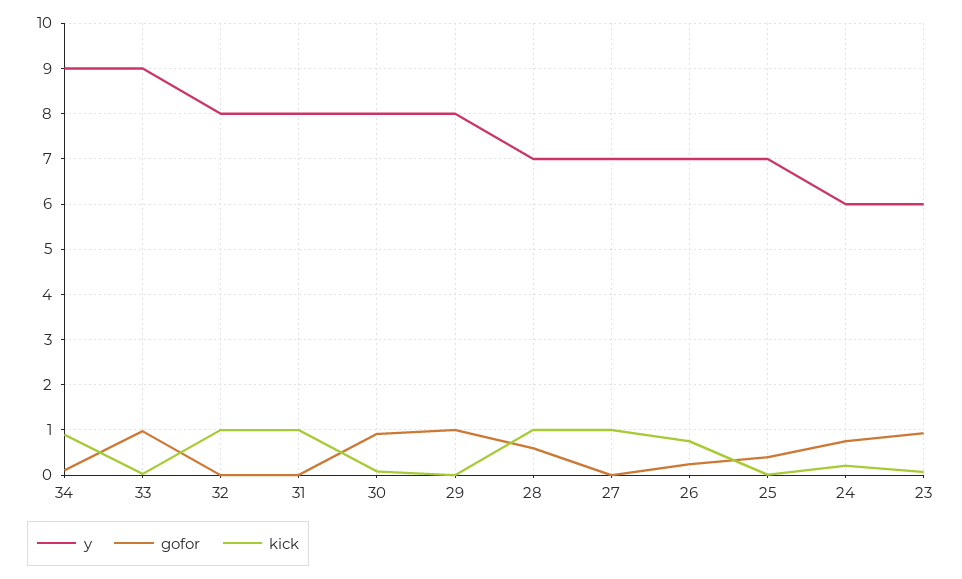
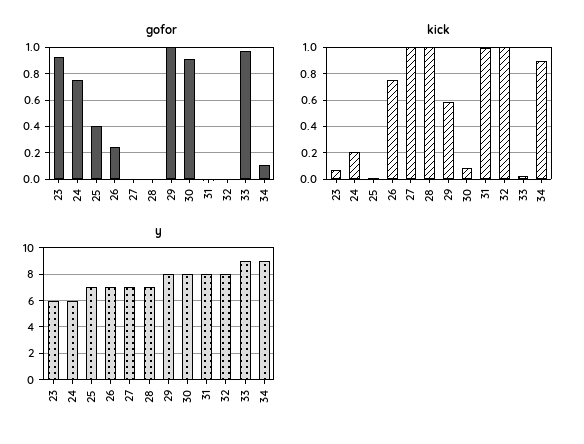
  {
    "y": {
      "34": 9,
      "33": 9,
      "32": 8,
      "31": 8,
      "30": 8,
      "29": 8,
      "28": 7,
      "27": 7,
      "26": 7,
      "25": 7,
      "24": 6,
      "23": 6
    },
    "gofor": {
      "34": 0.1,
      "33": 0.95,
      "32": 0,
      "31": 0,
      "30": 0.9,
      "29": 1,
-     "28": 0.6,
+     "28": 0,
      "27": 0,
      "26": 0.25,
      "25": 0.4,
      "24": 0.75,
      "23": 0.95
    },
    "kick": {
      "34": 0.9,
      "33": 0.05,
      "32": 1,
      "31": 1,
      "30": 0.1,
-     "29": 0,
+     "29": 0.6,
      "28": 1,
      "27": 1,
      "26": 0.75,
      "25": 0,
      "24": 0.2,
      "23": 0.05
    }
  }

